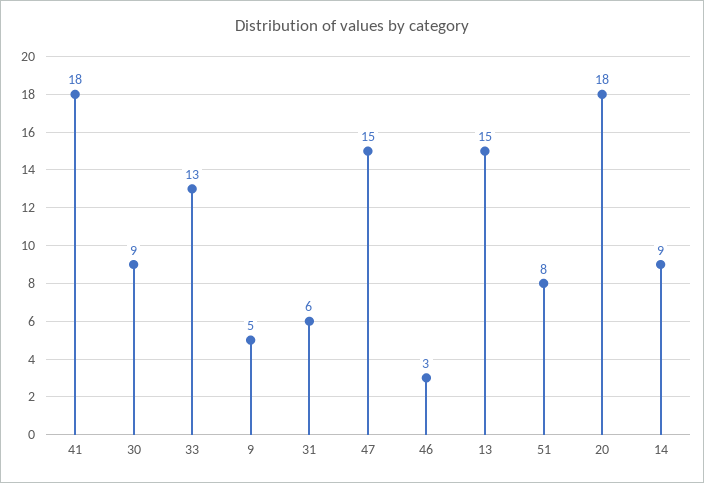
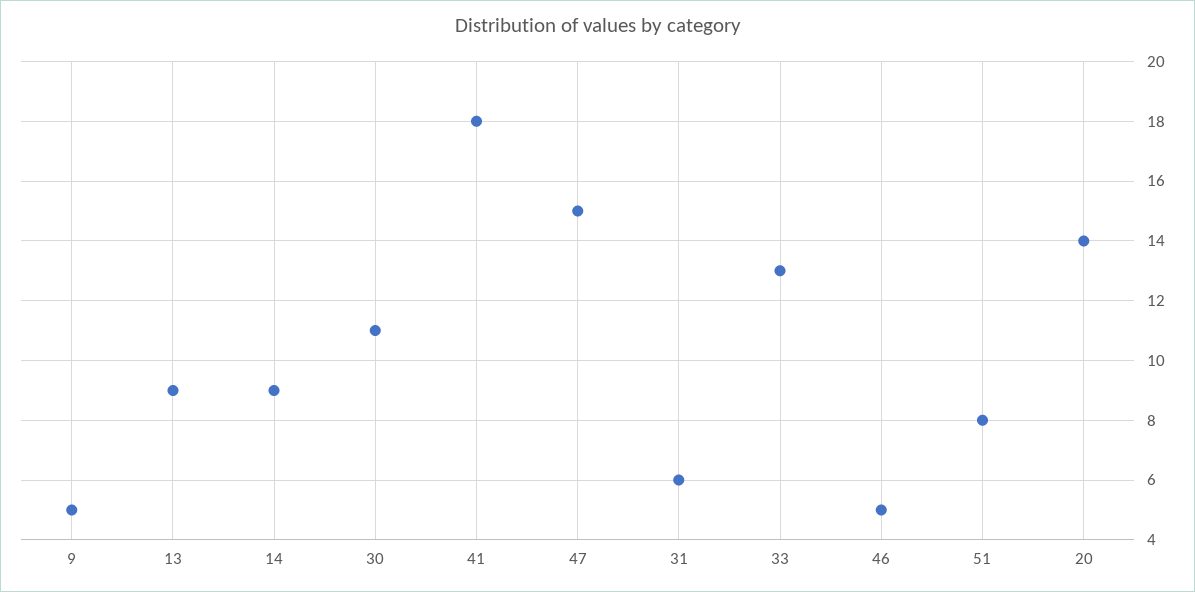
  {
    "41": 18,
-   "30": 9,
+   "30": 11,
    "33": 13,
    "9": 5,
    "31": 6,
    "47": 15,
-   "46": 3,
+   "46": 5,
-   "13": 15,
+   "13": 9,
    "51": 8,
-   "20": 18,
+   "20": 14,
    "14": 9
  }

